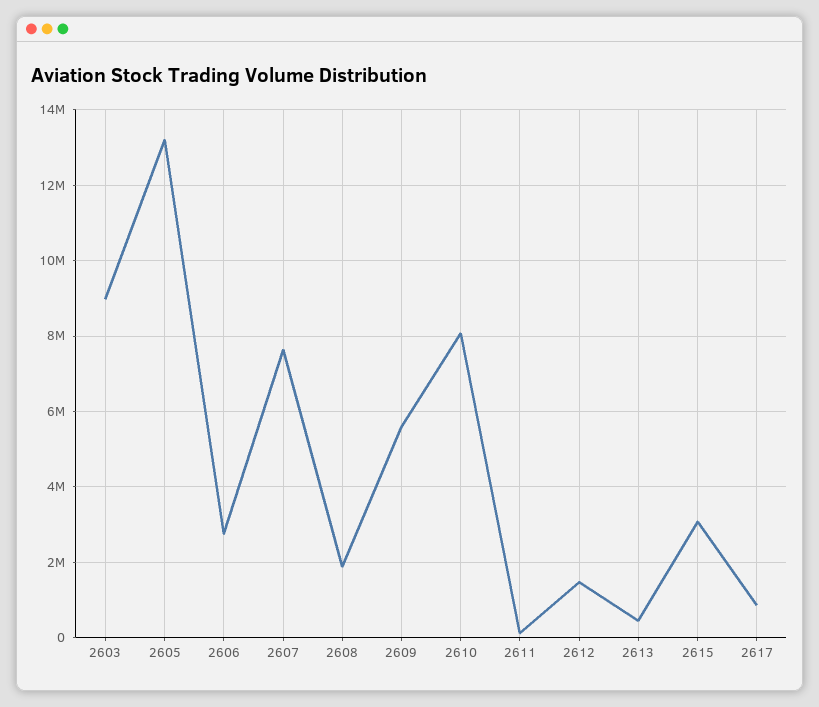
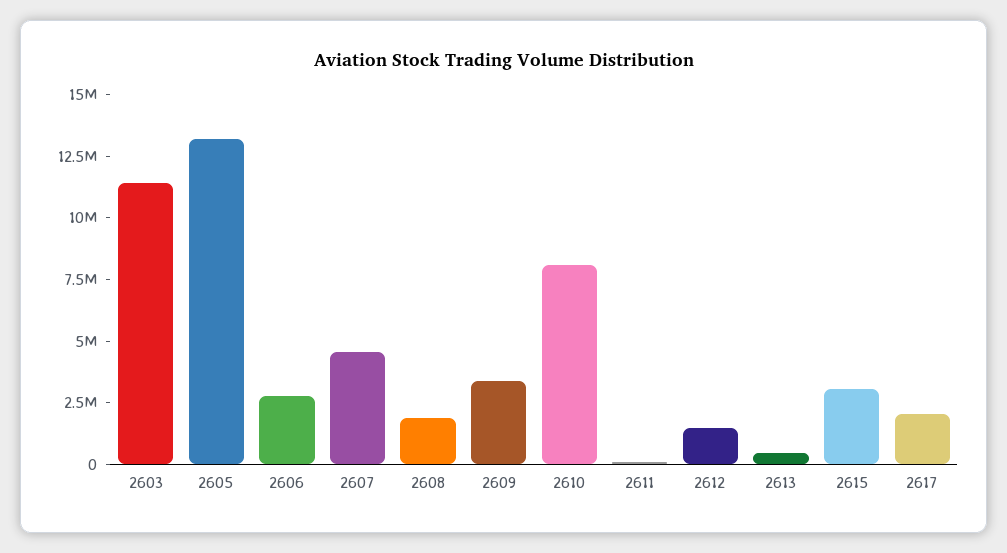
  {
-   "2603": 9000000,
+   "2603": 11500000,
    "2605": 13200000,
    "2606": 2800000,
-   "2607": 7600000,
+   "2607": 4500000,
    "2608": 1800000,
-   "2609": 5600000,
+   "2609": 3500000,
    "2610": 8000000,
    "2611": 200000,
    "2612": 1400000,
    "2613": 400000,
    "2615": 3000000,
-   "2617": 800000
+   "2617": 2000000
  }

